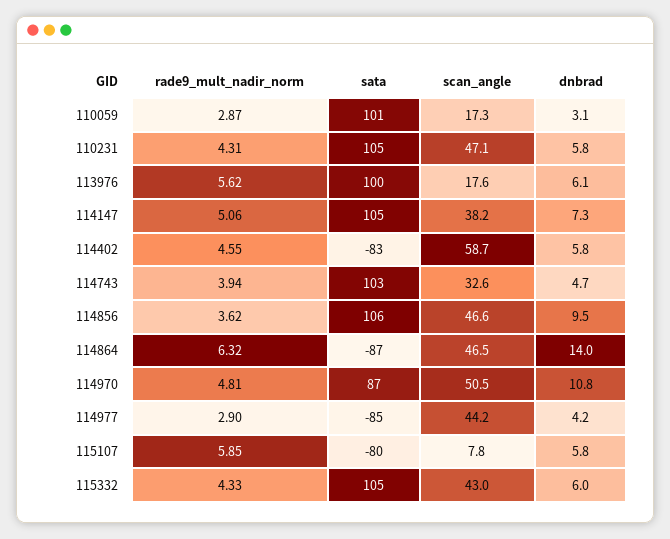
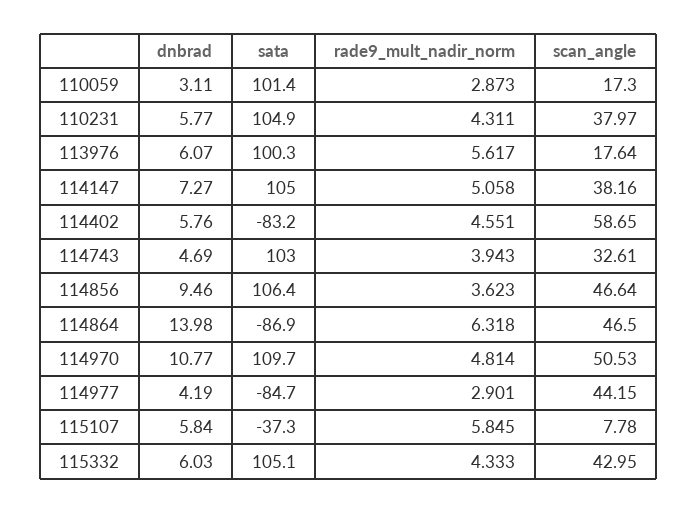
  {
    "rade9_mult_nadir_norm": {
      "110059": 2.873,
      "110231": 4.311,
      "113976": 5.617,
      "114147": 5.058,
      "114402": 4.551,
      "114743": 3.943,
      "114856": 3.623,
      "114864": 6.318,
      "114970": 4.814,
      "114977": 2.901,
      "115107": 5.845,
      "115332": 4.333
    },
    "sata": {
      "110059": 101.4,
      "110231": 104.9,
      "113976": 100.3,
      "114147": 105,
      "114402": -83.2,
      "114743": 103,
      "114856": 106.4,
      "114864": -86.9,
-     "114970": 87,
+     "114970": 109.7,
      "114977": -84.7,
-     "115107": -80,
+     "115107": -37.3,
      "115332": 105.1
    },
    "scan_angle": {
      "110059": 17.3,
-     "110231": 47.1,
+     "110231": 37.97,
      "113976": 17.64,
      "114147": 38.16,
      "114402": 58.65,
      "114743": 32.61,
      "114856": 46.64,
      "114864": 46.5,
      "114970": 50.53,
      "114977": 44.15,
      "115107": 7.78,
      "115332": 42.95
    },
    "dnbrad": {
      "110059": 3.11,
      "110231": 5.77,
      "113976": 6.07,
      "114147": 7.27,
      "114402": 5.76,
      "114743": 4.69,
      "114856": 9.46,
      "114864": 13.98,
      "114970": 10.77,
      "114977": 4.19,
      "115107": 5.84,
      "115332": 6.03
    }
  }

